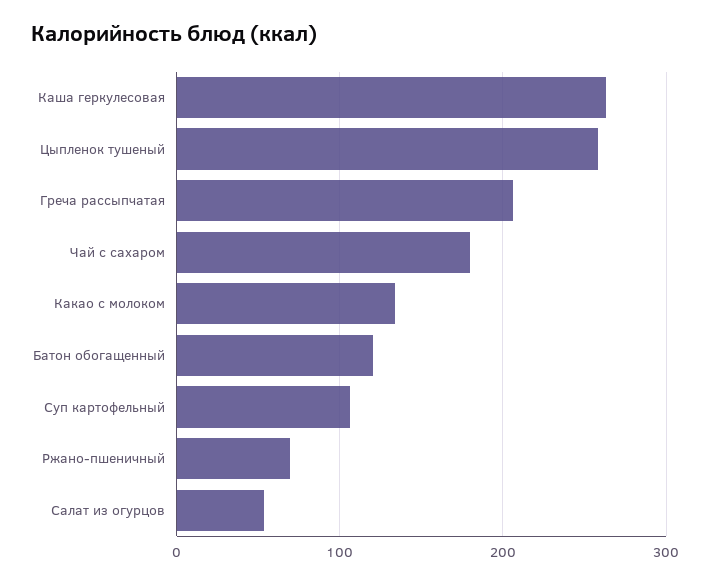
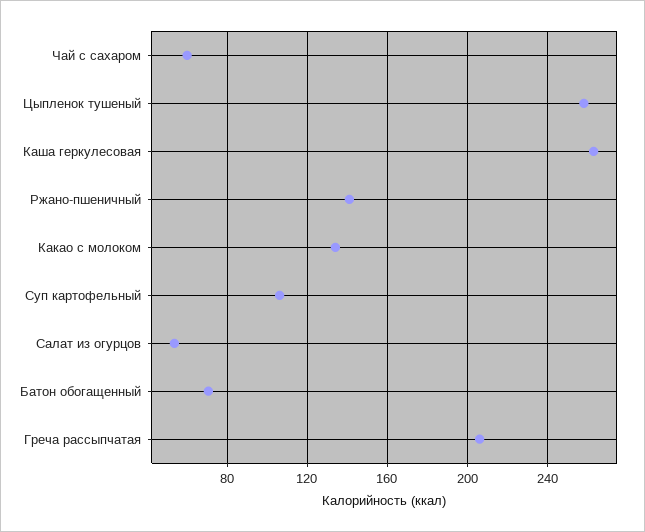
  {
    "Каша геркулесовая": 265,
    "Цыпленок тушеный": 260,
    "Греча рассыпчатая": 205,
-   "Чай с сахаром": 180,
+   "Чай с сахаром": 60,
    "Какао с молоком": 135,
-   "Батон обогащенный": 120,
+   "Батон обогащенный": 70,
    "Суп картофельный": 105,
-   "Ржано-пшеничный": 70,
+   "Ржано-пшеничный": 140,
    "Салат из огурцов": 55
  }

